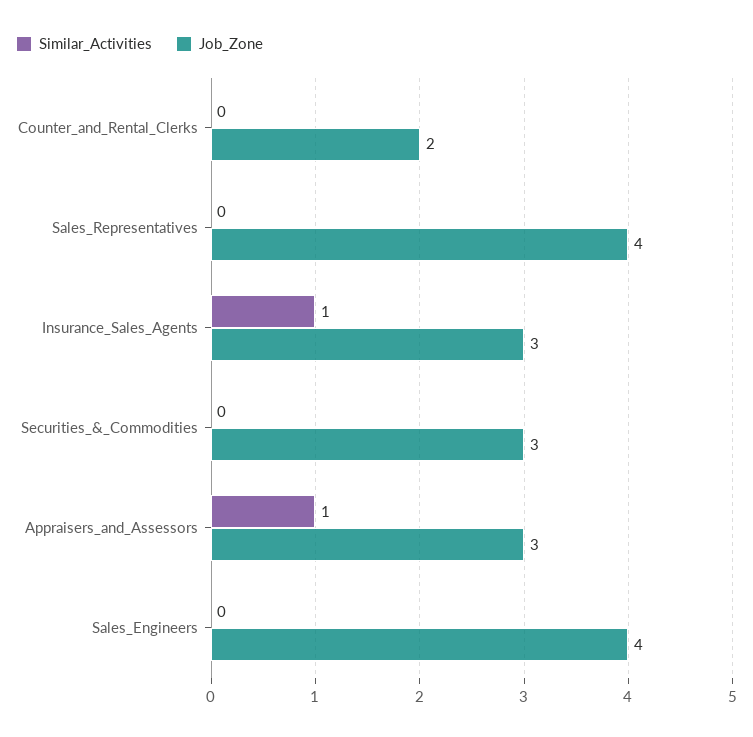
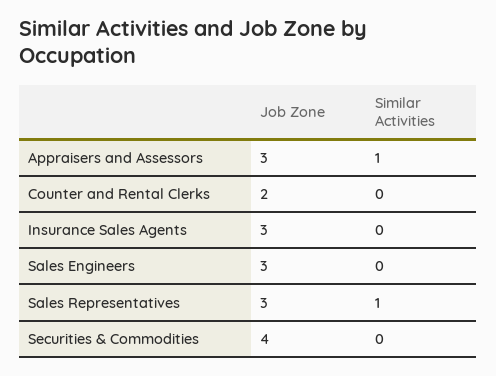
  {
    "Similar_Activities": {
      "Counter_and_Rental_Clerks": 0,
-     "Sales_Representatives": 0,
+     "Sales_Representatives": 1,
-     "Insurance_Sales_Agents": 1,
+     "Insurance_Sales_Agents": 0,
      "Securities_&_Commodities": 0,
      "Appraisers_and_Assessors": 1,
      "Sales_Engineers": 0
    },
    "Job_Zone": {
      "Counter_and_Rental_Clerks": 2,
-     "Sales_Representatives": 4,
+     "Sales_Representatives": 3,
      "Insurance_Sales_Agents": 3,
-     "Securities_&_Commodities": 3,
+     "Securities_&_Commodities": 4,
      "Appraisers_and_Assessors": 3,
-     "Sales_Engineers": 4
+     "Sales_Engineers": 3
    }
  }

